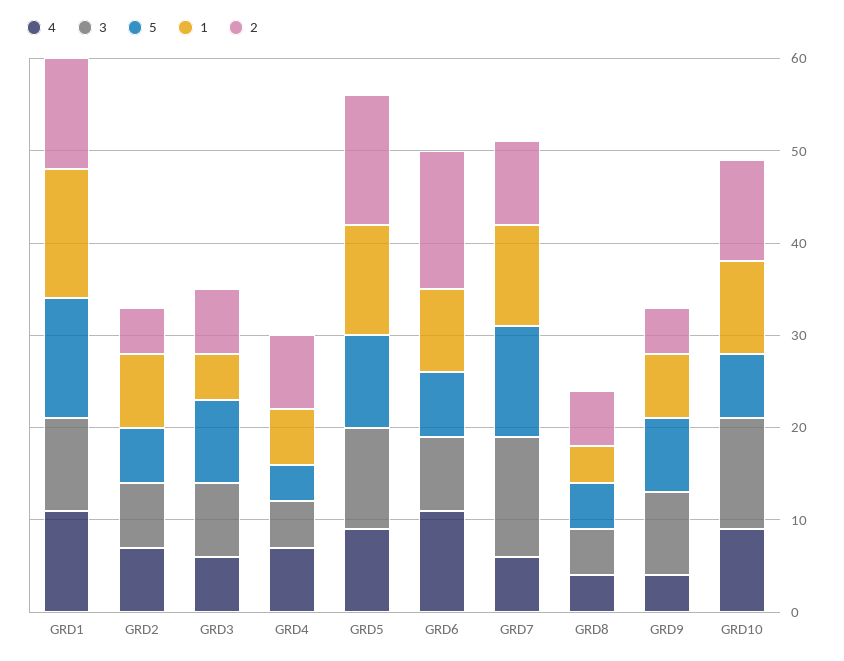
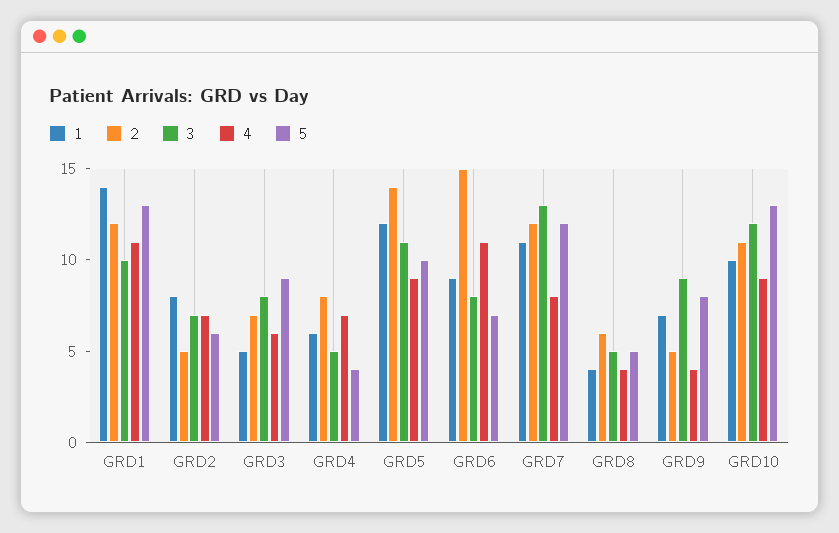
  {
    "4": {
      "GRD1": 11,
      "GRD2": 7,
      "GRD3": 6,
      "GRD4": 7,
      "GRD5": 9,
      "GRD6": 11,
-     "GRD7": 6,
+     "GRD7": 8,
      "GRD8": 4,
      "GRD9": 4,
      "GRD10": 9
    },
    "3": {
      "GRD1": 10,
      "GRD2": 7,
      "GRD3": 8,
      "GRD4": 5,
      "GRD5": 11,
      "GRD6": 8,
      "GRD7": 13,
      "GRD8": 5,
      "GRD9": 9,
      "GRD10": 12
    },
    "5": {
      "GRD1": 13,
      "GRD2": 6,
      "GRD3": 9,
      "GRD4": 4,
      "GRD5": 10,
      "GRD6": 7,
      "GRD7": 12,
      "GRD8": 5,
      "GRD9": 8,
-     "GRD10": 7
+     "GRD10": 13
    },
    "1": {
      "GRD1": 14,
      "GRD2": 8,
      "GRD3": 5,
      "GRD4": 6,
      "GRD5": 12,
      "GRD6": 9,
      "GRD7": 11,
      "GRD8": 4,
      "GRD9": 7,
      "GRD10": 10
    },
    "2": {
      "GRD1": 12,
      "GRD2": 5,
      "GRD3": 7,
      "GRD4": 8,
      "GRD5": 14,
      "GRD6": 15,
-     "GRD7": 9,
+     "GRD7": 12,
      "GRD8": 6,
      "GRD9": 5,
      "GRD10": 11
    }
  }

